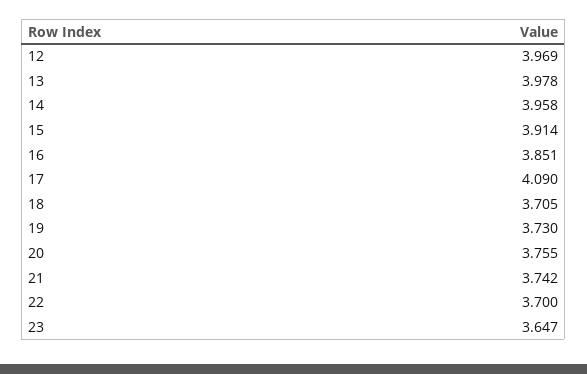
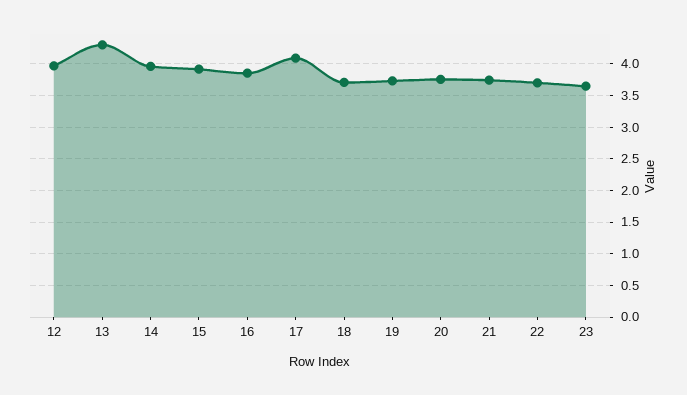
  {
    "12": 3.969,
-   "13": 3.978,
+   "13": 4.3,
    "14": 3.958,
    "15": 3.914,
    "16": 3.851,
    "17": 4.09,
    "18": 3.705,
    "19": 3.73,
    "20": 3.755,
    "21": 3.742,
    "22": 3.7,
    "23": 3.647
  }

